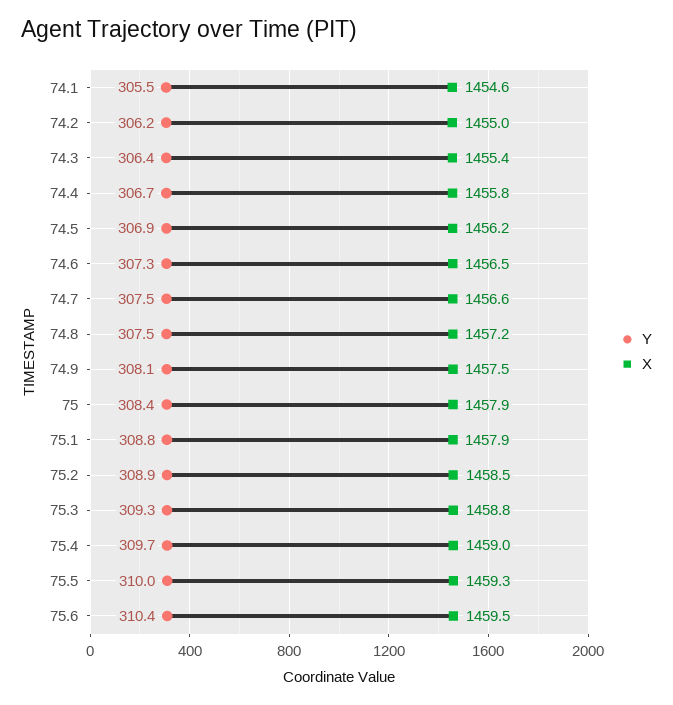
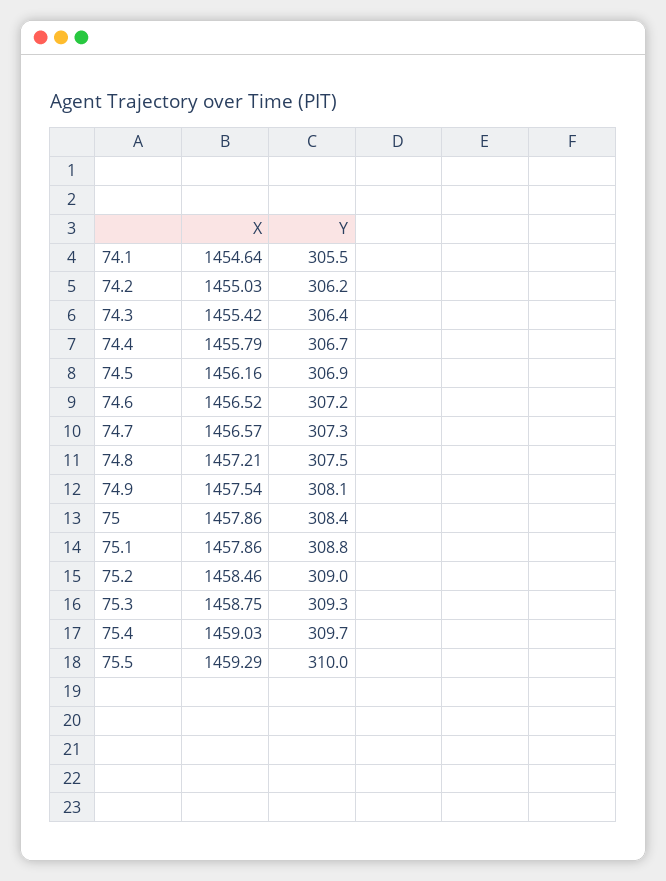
  {
    "Y": {
      "74.1": 305.5,
      "74.2": 306.2,
      "74.3": 306.4,
      "74.4": 306.7,
      "74.5": 306.9,
-     "74.6": 307.3,
+     "74.6": 307.2,
-     "74.7": 307.5,
+     "74.7": 307.3,
      "74.8": 307.5,
      "74.9": 308.1,
      "75": 308.4,
      "75.1": 308.8,
-     "75.2": 308.9,
+     "75.2": 309,
      "75.3": 309.3,
      "75.4": 309.7,
-     "75.5": 310,
+     "75.5": 310
-     "75.6": 310.4
    },
    "X": {
      "74.1": 1454.64,
      "74.2": 1455.03,
      "74.3": 1455.42,
      "74.4": 1455.79,
      "74.5": 1456.16,
      "74.6": 1456.52,
      "74.7": 1456.57,
      "74.8": 1457.21,
      "74.9": 1457.54,
      "75": 1457.86,
      "75.1": 1457.86,
      "75.2": 1458.46,
      "75.3": 1458.75,
      "75.4": 1459.03,
-     "75.5": 1459.29,
+     "75.5": 1459.29
-     "75.6": 1459.5
    }
  }

